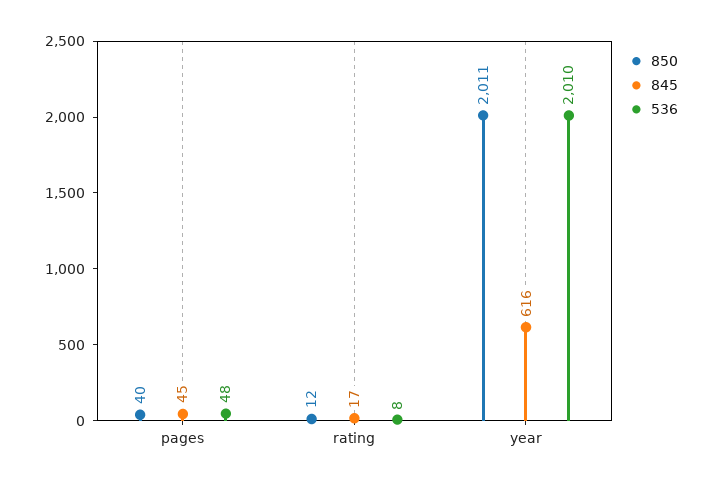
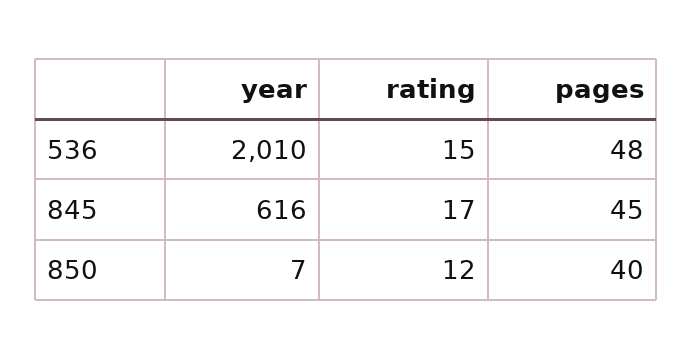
  {
    "850": {
      "pages": 40,
      "rating": 12,
-     "year": 2011
+     "year": 7
    },
    "845": {
      "pages": 45,
      "rating": 17,
      "year": 616
    },
    "536": {
      "pages": 48,
-     "rating": 8,
+     "rating": 15,
      "year": 2010
    }
  }

